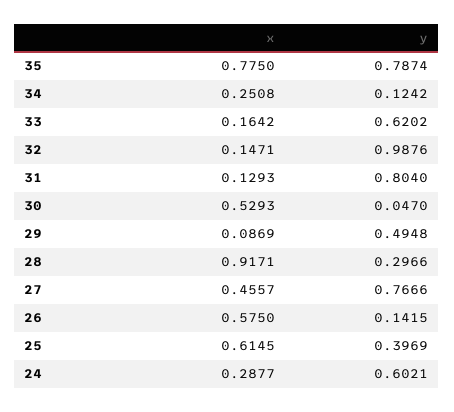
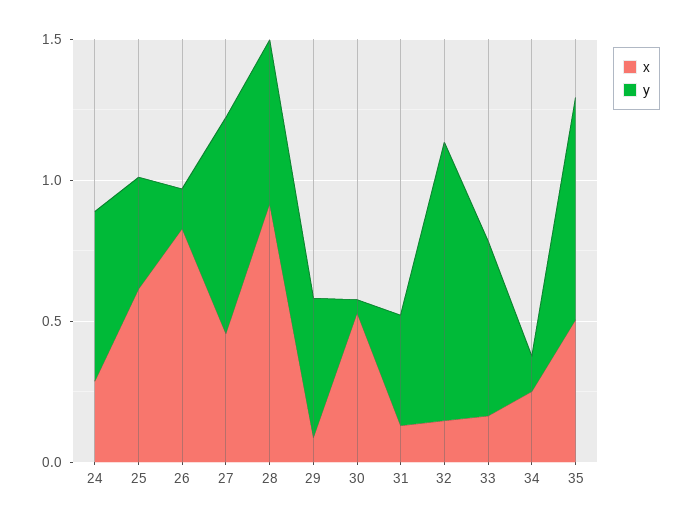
  {
    "x": {
-     "35": 0.775,
+     "35": 0.5,
      "34": 0.2508,
      "33": 0.1642,
      "32": 0.1471,
      "31": 0.1293,
      "30": 0.5293,
      "29": 0.0869,
      "28": 0.9171,
      "27": 0.4557,
-     "26": 0.575,
+     "26": 0.8,
      "25": 0.6145,
      "24": 0.2877
    },
    "y": {
      "35": 0.7874,
      "34": 0.1242,
      "33": 0.6202,
      "32": 0.9876,
-     "31": 0.804,
+     "31": 0.4,
      "30": 0.047,
      "29": 0.4948,
-     "28": 0.2966,
+     "28": 0.6,
      "27": 0.7666,
      "26": 0.1415,
      "25": 0.3969,
      "24": 0.6021
    }
  }

